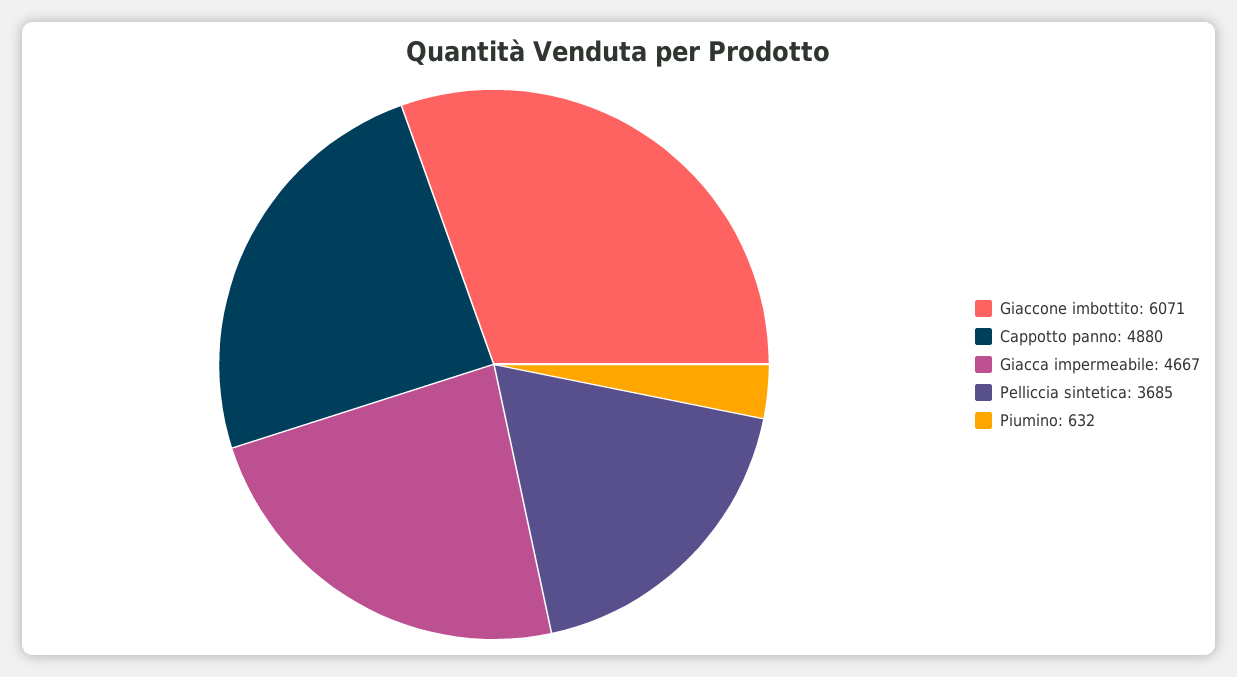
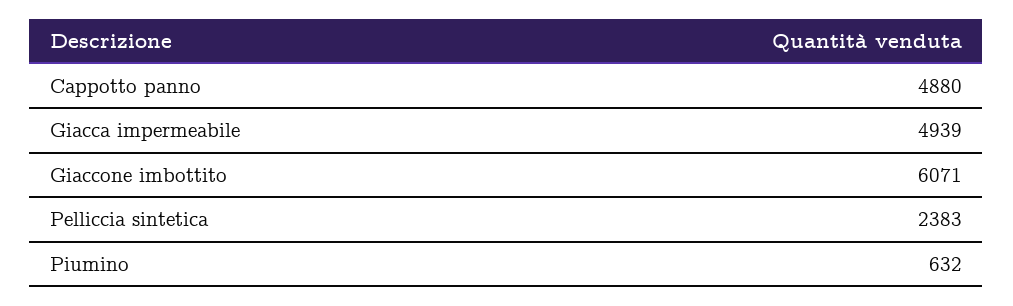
  {
    "Giaccone imbottito": 6071,
    "Cappotto panno": 4880,
-   "Giacca impermeabile": 4667,
+   "Giacca impermeabile": 4939,
-   "Pelliccia sintetica": 3685,
+   "Pelliccia sintetica": 2383,
    "Piumino": 632
  }

